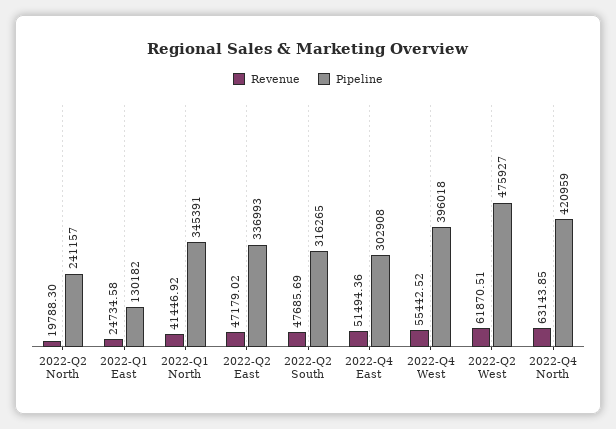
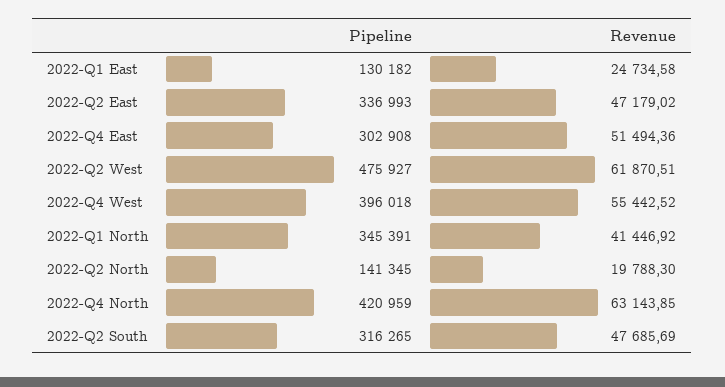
  {
    "Revenue": {
      "2022-Q2 North": 19788.3,
      "2022-Q1 East": 24734.58,
      "2022-Q1 North": 41446.92,
      "2022-Q2 East": 47179.02,
      "2022-Q2 South": 47685.69,
      "2022-Q4 East": 51494.36,
      "2022-Q4 West": 55442.52,
      "2022-Q2 West": 61870.51,
      "2022-Q4 North": 63143.85
    },
    "Pipeline": {
-     "2022-Q2 North": 241157,
+     "2022-Q2 North": 141345,
      "2022-Q1 East": 130182,
      "2022-Q1 North": 345391,
      "2022-Q2 East": 336993,
      "2022-Q2 South": 316265,
      "2022-Q4 East": 302908,
      "2022-Q4 West": 396018,
      "2022-Q2 West": 475927,
      "2022-Q4 North": 420959
    }
  }

